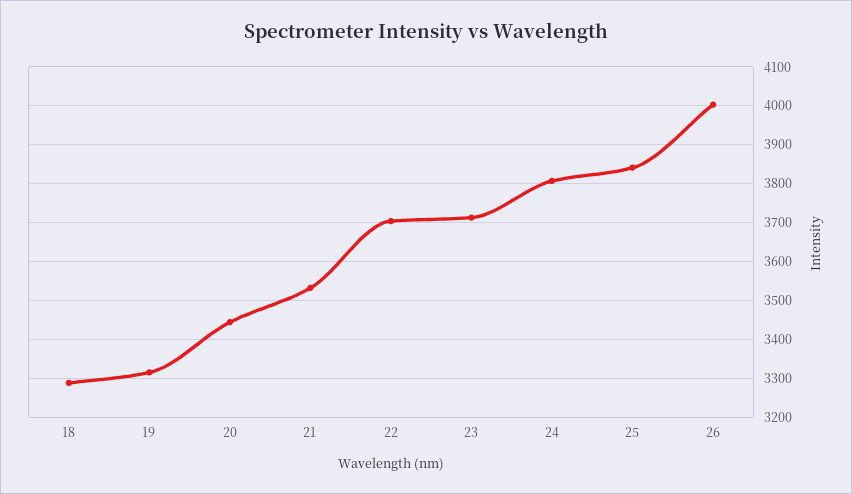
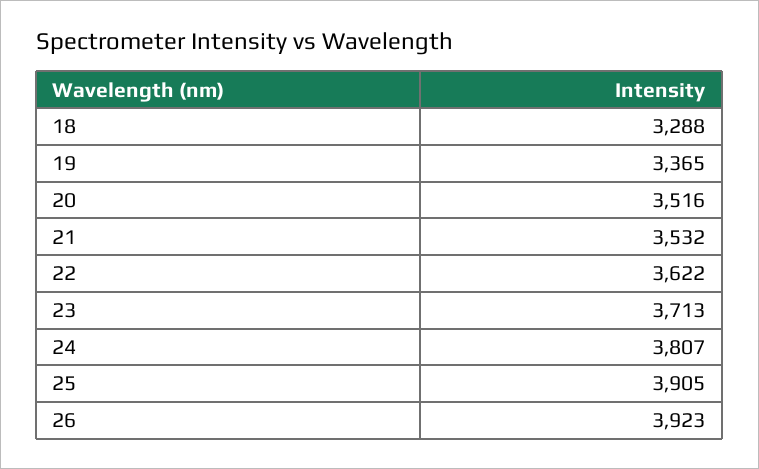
  {
    "18": 3288,
-   "19": 3320,
+   "19": 3365,
-   "20": 3440,
+   "20": 3516,
    "21": 3532,
-   "22": 3700,
+   "22": 3622,
    "23": 3713,
    "24": 3807,
-   "25": 3840,
+   "25": 3905,
-   "26": 4000
+   "26": 3923
  }

